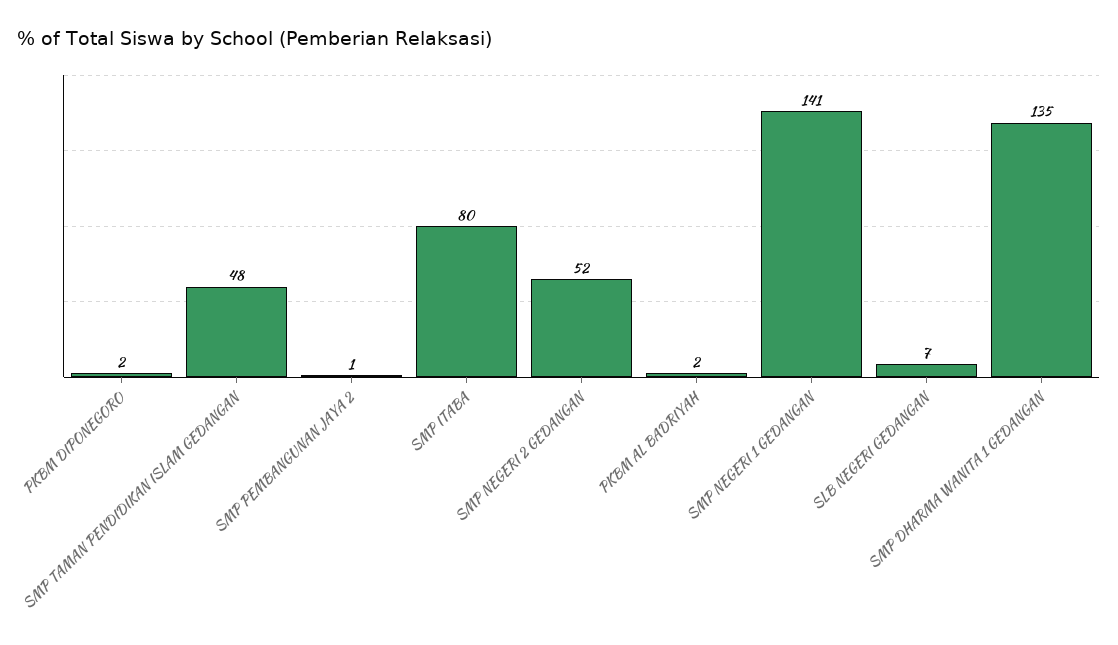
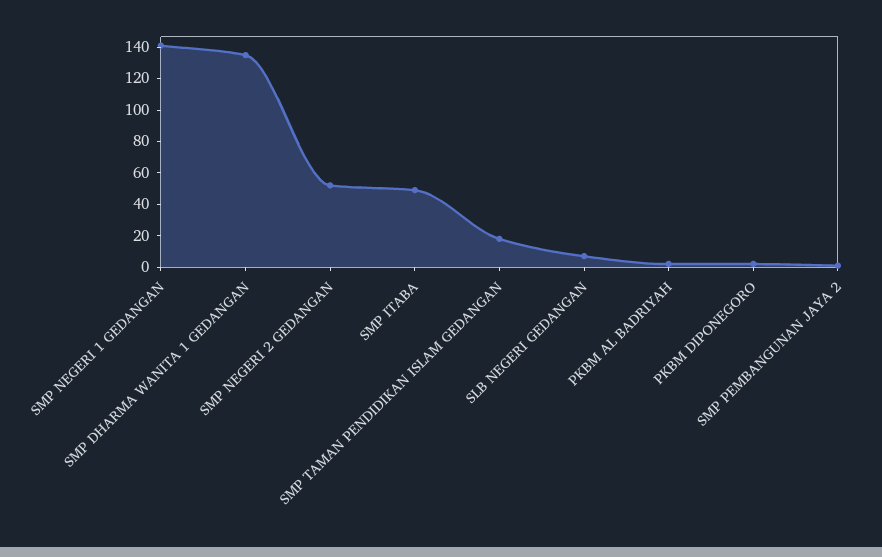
  {
    "PKBM DIPONEGORO": 2,
-   "SMP TAMAN PENDIDIKAN ISLAM GEDANGAN": 48,
+   "SMP TAMAN PENDIDIKAN ISLAM GEDANGAN": 20,
    "SMP PEMBANGUNAN JAYA 2": 1,
-   "SMP ITABA": 80,
+   "SMP ITABA": 50,
    "SMP NEGERI 2 GEDANGAN": 52,
    "PKBM AL BADRIYAH": 2,
    "SMP NEGERI 1 GEDANGAN": 141,
    "SLB NEGERI GEDANGAN": 7,
    "SMP DHARMA WANITA 1 GEDANGAN": 135
  }

